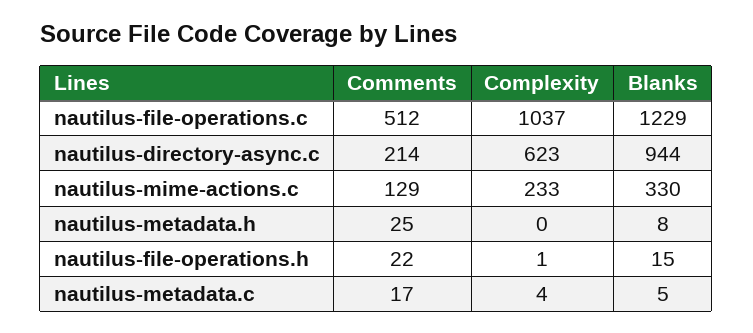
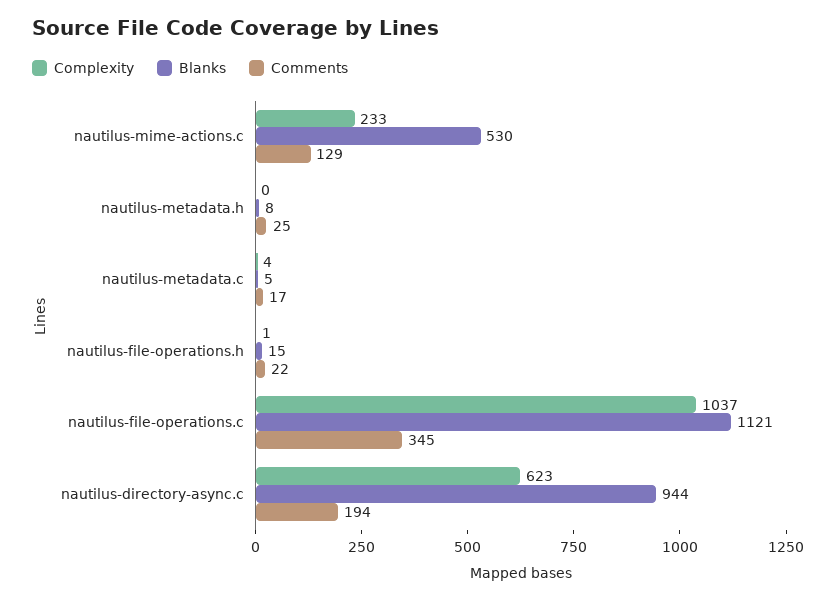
  {
    "Comments": {
-     "nautilus-file-operations.c": 512,
+     "nautilus-file-operations.c": 345,
-     "nautilus-directory-async.c": 214,
+     "nautilus-directory-async.c": 194,
      "nautilus-mime-actions.c": 129,
      "nautilus-metadata.h": 25,
      "nautilus-file-operations.h": 22,
      "nautilus-metadata.c": 17
    },
    "Complexity": {
      "nautilus-file-operations.c": 1037,
      "nautilus-directory-async.c": 623,
      "nautilus-mime-actions.c": 233,
      "nautilus-metadata.h": 0,
      "nautilus-file-operations.h": 1,
      "nautilus-metadata.c": 4
    },
    "Blanks": {
-     "nautilus-file-operations.c": 1229,
+     "nautilus-file-operations.c": 1121,
      "nautilus-directory-async.c": 944,
-     "nautilus-mime-actions.c": 330,
+     "nautilus-mime-actions.c": 530,
      "nautilus-metadata.h": 8,
      "nautilus-file-operations.h": 15,
      "nautilus-metadata.c": 5
    }
  }

